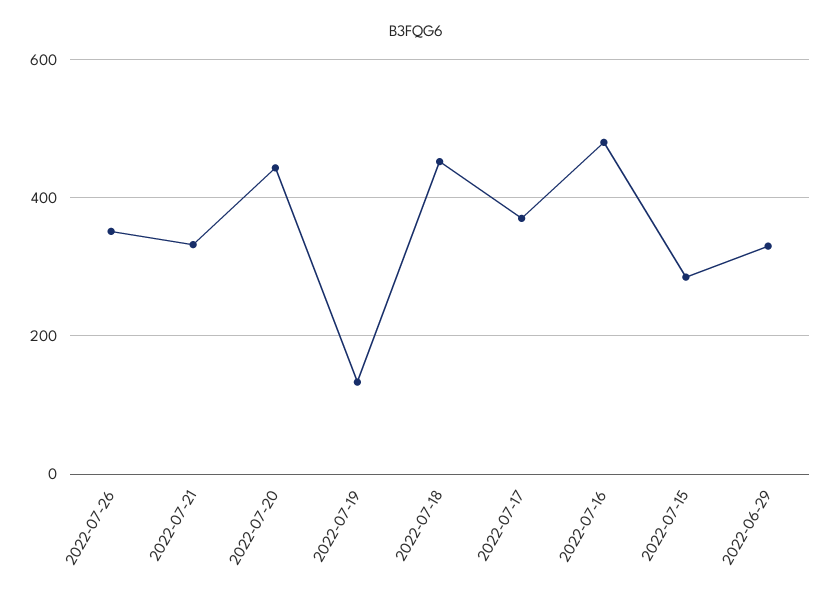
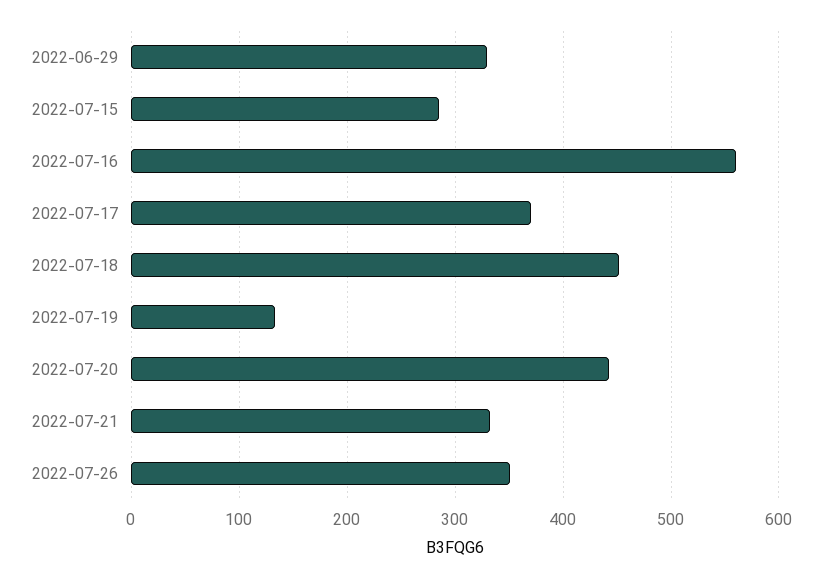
  {
    "2022-07-26": 350,
    "2022-07-21": 330,
    "2022-07-20": 440,
    "2022-07-19": 130,
    "2022-07-18": 450,
    "2022-07-17": 370,
-   "2022-07-16": 480,
+   "2022-07-16": 560,
    "2022-07-15": 290,
    "2022-06-29": 330
  }

